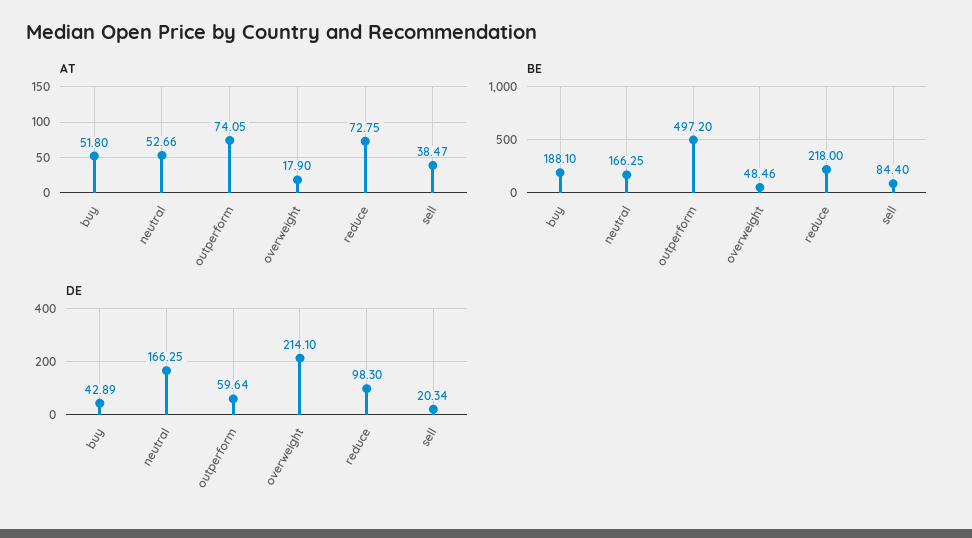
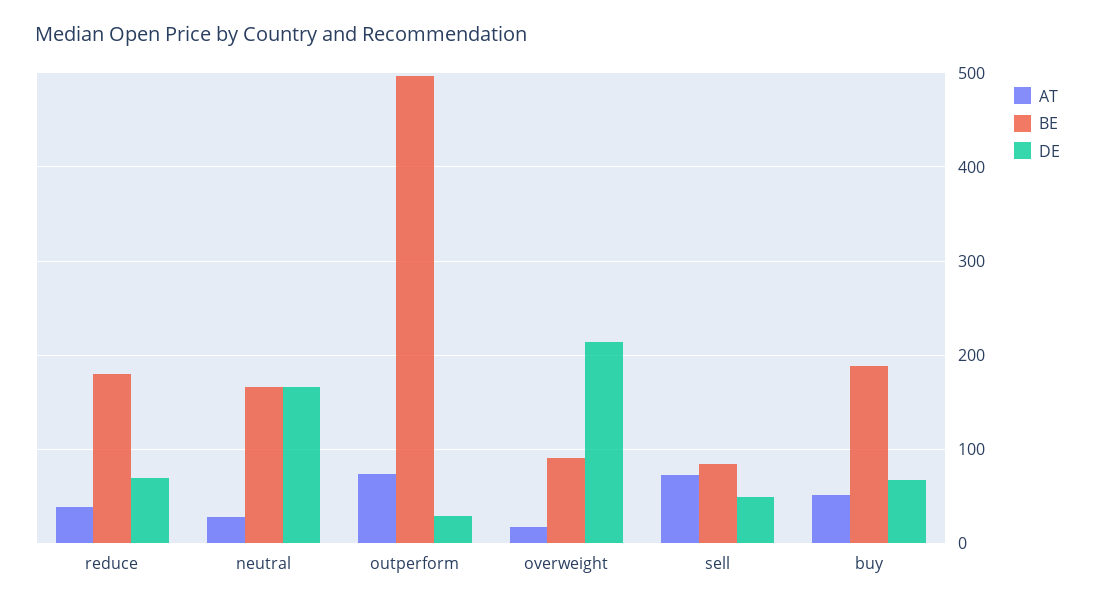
  {
    "AT": {
      "buy": 51.8,
-     "neutral": 52.66,
+     "neutral": 30,
      "outperform": 74.05,
      "overweight": 17.9,
-     "reduce": 72.75,
+     "reduce": 40,
-     "sell": 38.47
+     "sell": 70
    },
    "BE": {
      "buy": 188.1,
      "neutral": 166.25,
      "outperform": 497.2,
-     "overweight": 48.46,
+     "overweight": 90,
-     "reduce": 218,
+     "reduce": 180,
      "sell": 84.4
    },
    "DE": {
-     "buy": 42.89,
+     "buy": 70,
      "neutral": 166.25,
-     "outperform": 59.64,
+     "outperform": 30,
      "overweight": 214.1,
-     "reduce": 98.3,
+     "reduce": 70,
-     "sell": 20.34
+     "sell": 50
    }
  }

